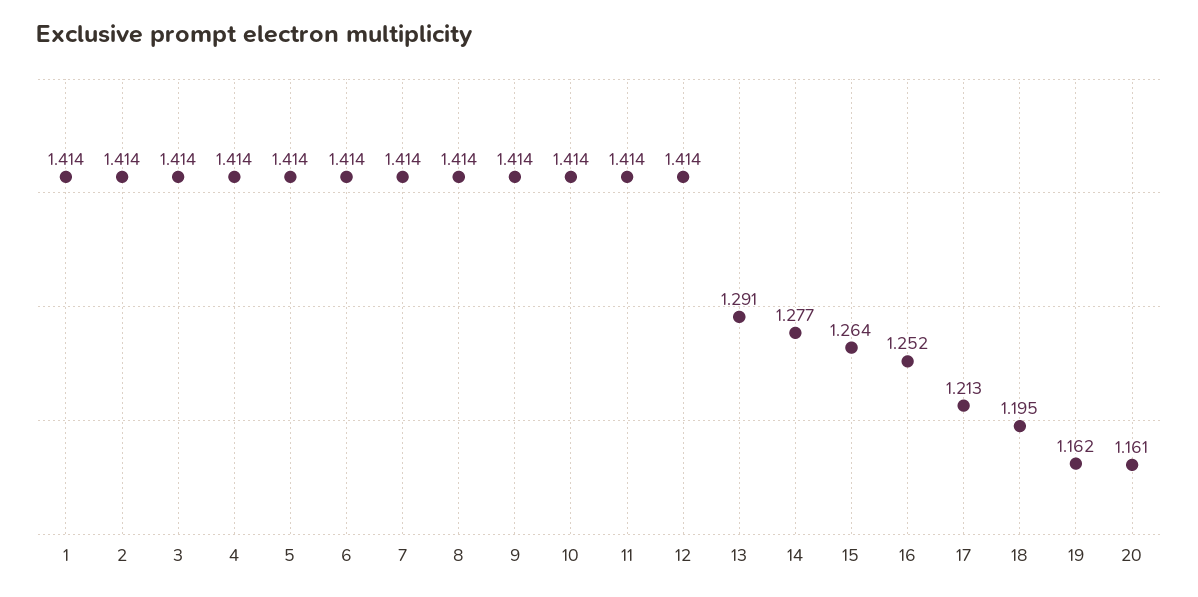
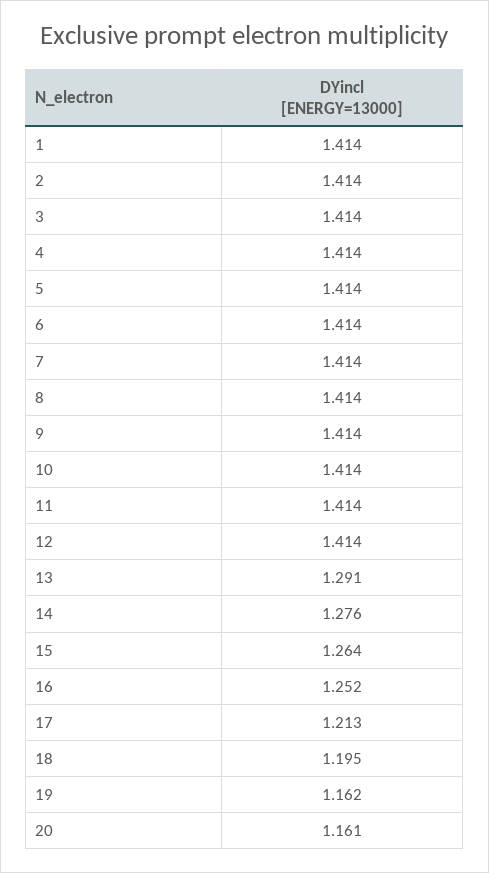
  {
    "1": 1.414,
    "2": 1.414,
    "3": 1.414,
    "4": 1.414,
    "5": 1.414,
    "6": 1.414,
    "7": 1.414,
    "8": 1.414,
    "9": 1.414,
    "10": 1.414,
    "11": 1.414,
    "12": 1.414,
    "13": 1.291,
-   "14": 1.277,
+   "14": 1.276,
    "15": 1.264,
    "16": 1.252,
    "17": 1.213,
    "18": 1.195,
    "19": 1.162,
    "20": 1.161
  }

